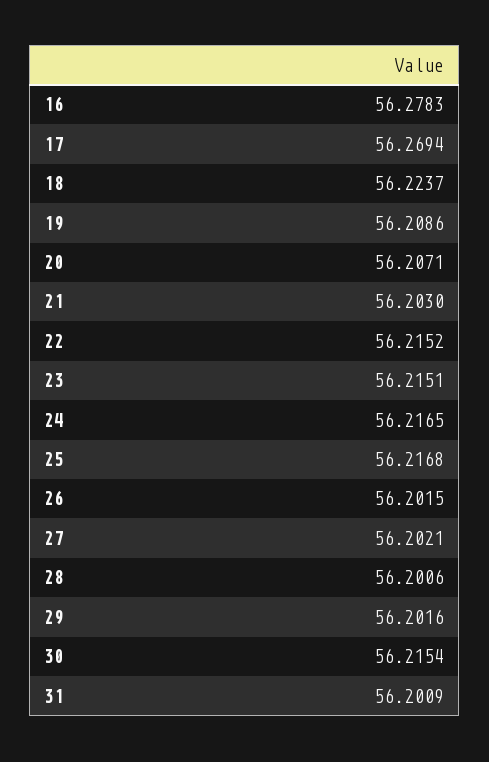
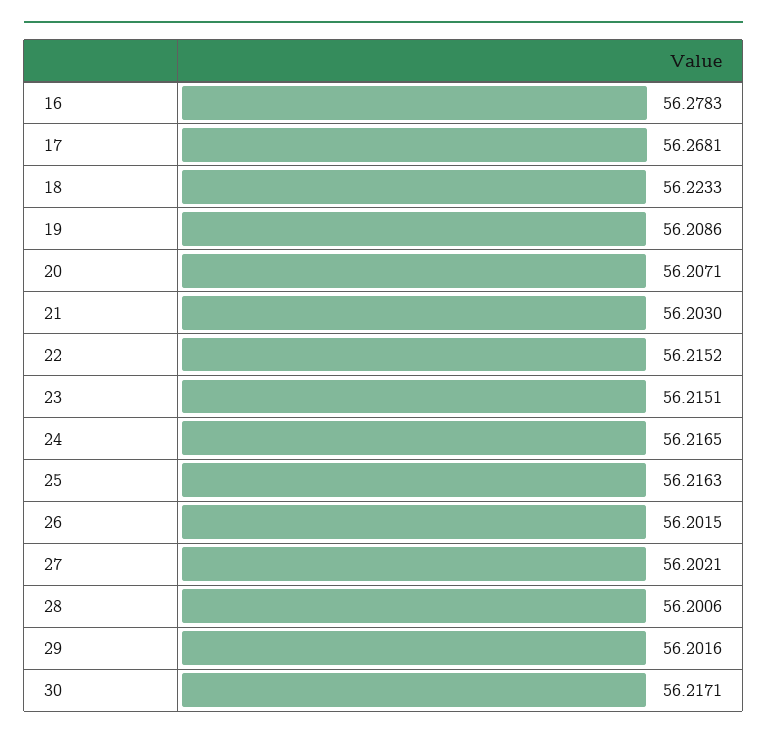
  {
    "16": 56.2783,
-   "17": 56.2694,
+   "17": 56.2681,
-   "18": 56.2237,
+   "18": 56.2233,
    "19": 56.2086,
    "20": 56.2071,
    "21": 56.203,
    "22": 56.2152,
    "23": 56.2151,
    "24": 56.2165,
-   "25": 56.2168,
+   "25": 56.2163,
    "26": 56.2015,
    "27": 56.2021,
    "28": 56.2006,
    "29": 56.2016,
-   "30": 56.2154,
+   "30": 56.2171
-   "31": 56.2009
  }

